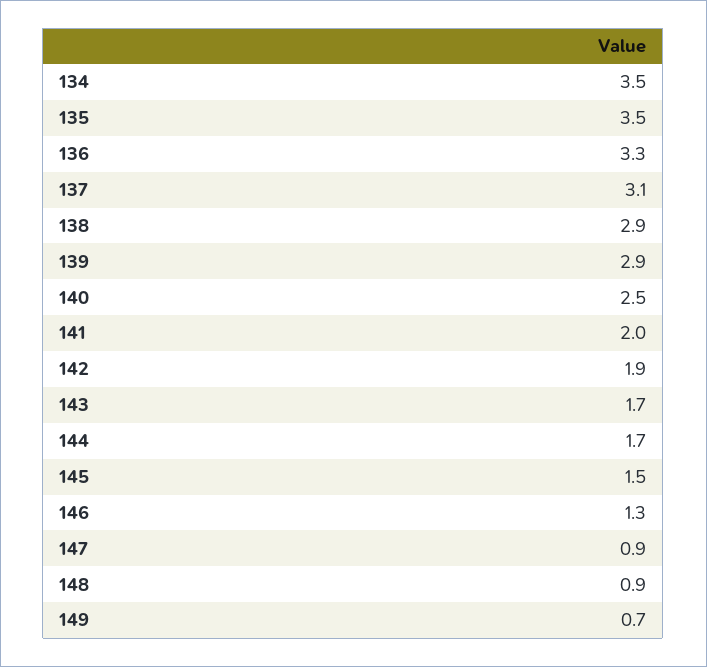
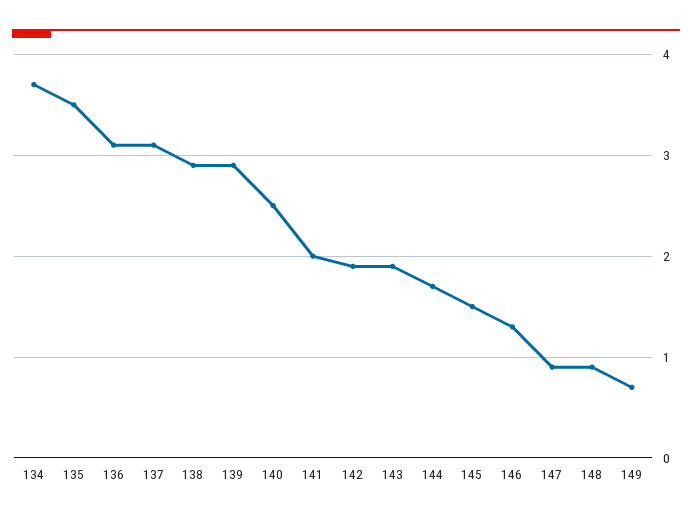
  {
-   "134": 3.5,
+   "134": 3.7,
    "135": 3.5,
-   "136": 3.3,
+   "136": 3.1,
    "137": 3.1,
    "138": 2.9,
    "139": 2.9,
    "140": 2.5,
    "141": 2,
    "142": 1.9,
-   "143": 1.7,
+   "143": 1.9,
    "144": 1.7,
    "145": 1.5,
    "146": 1.3,
    "147": 0.9,
    "148": 0.9,
    "149": 0.7
  }

